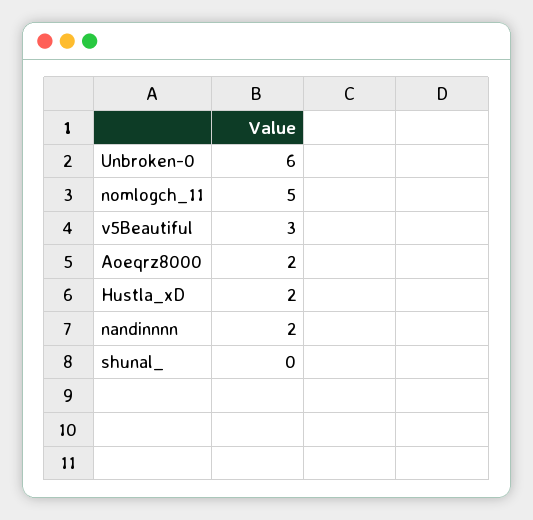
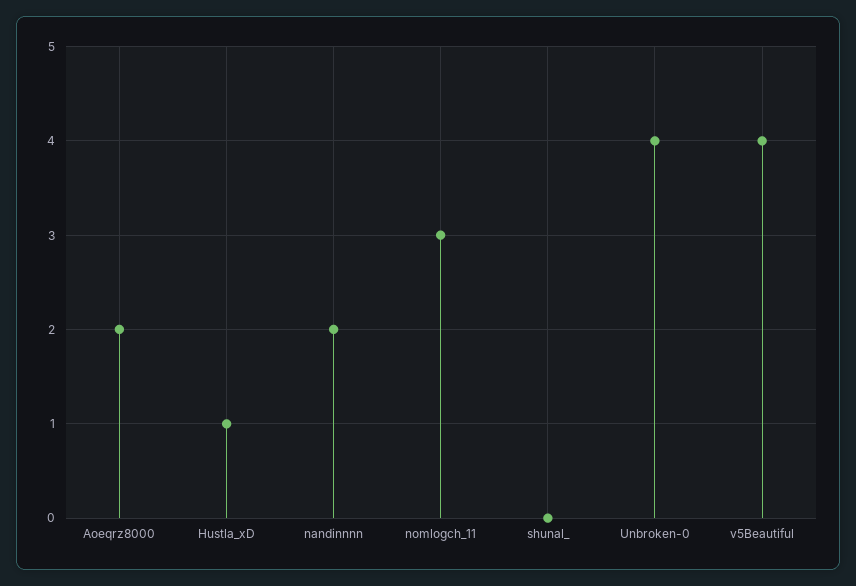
  {
-   "Unbroken-0": 6,
+   "Unbroken-0": 4,
-   "nomlogch_11": 5,
+   "nomlogch_11": 3,
-   "v5Beautiful": 3,
+   "v5Beautiful": 4,
    "Aoeqrz8000": 2,
-   "Hustla_xD": 2,
+   "Hustla_xD": 1,
    "nandinnnn": 2,
    "shunal_": 0
  }

